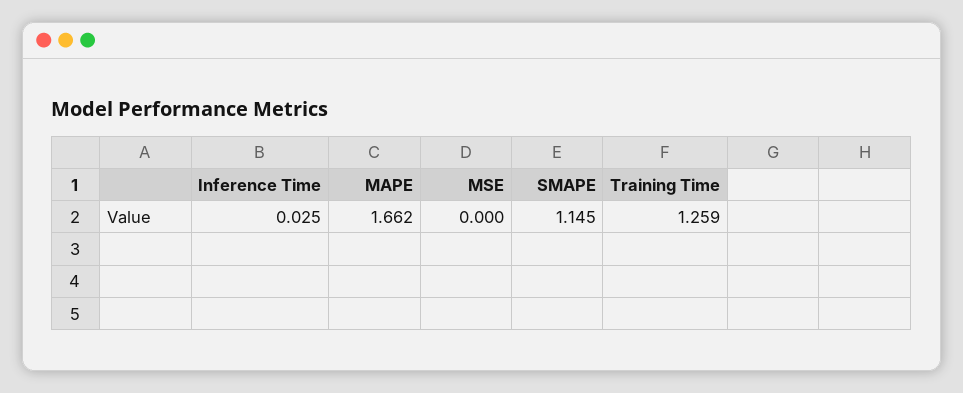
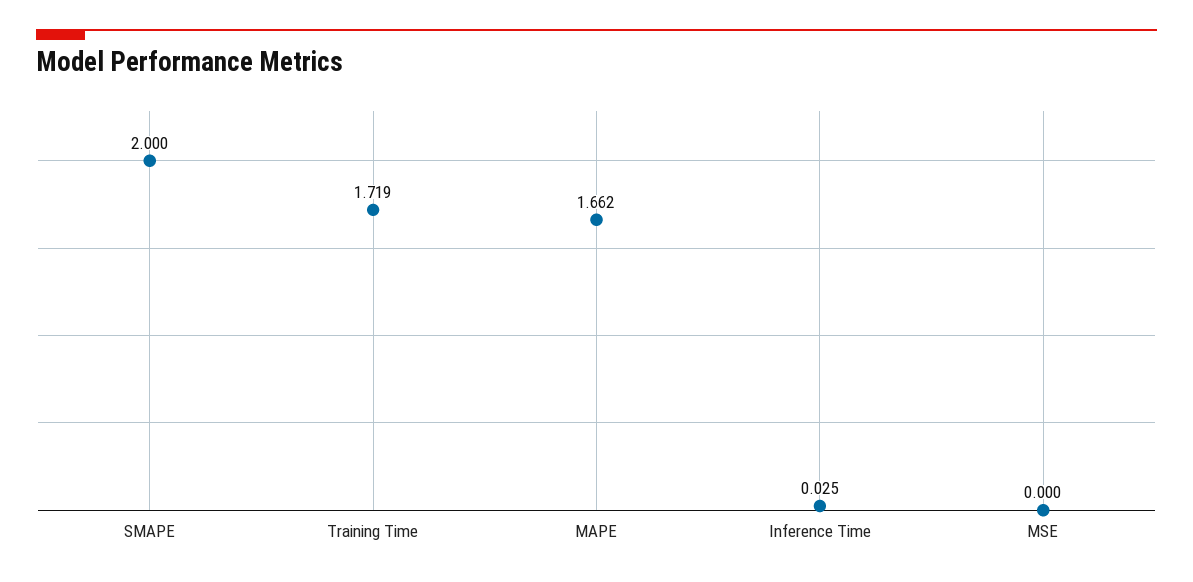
  {
    "Inference Time": 0.025,
    "MAPE": 1.662,
    "MSE": 0,
-   "SMAPE": 1.145,
+   "SMAPE": 2,
-   "Training Time": 1.259
+   "Training Time": 1.719
  }

